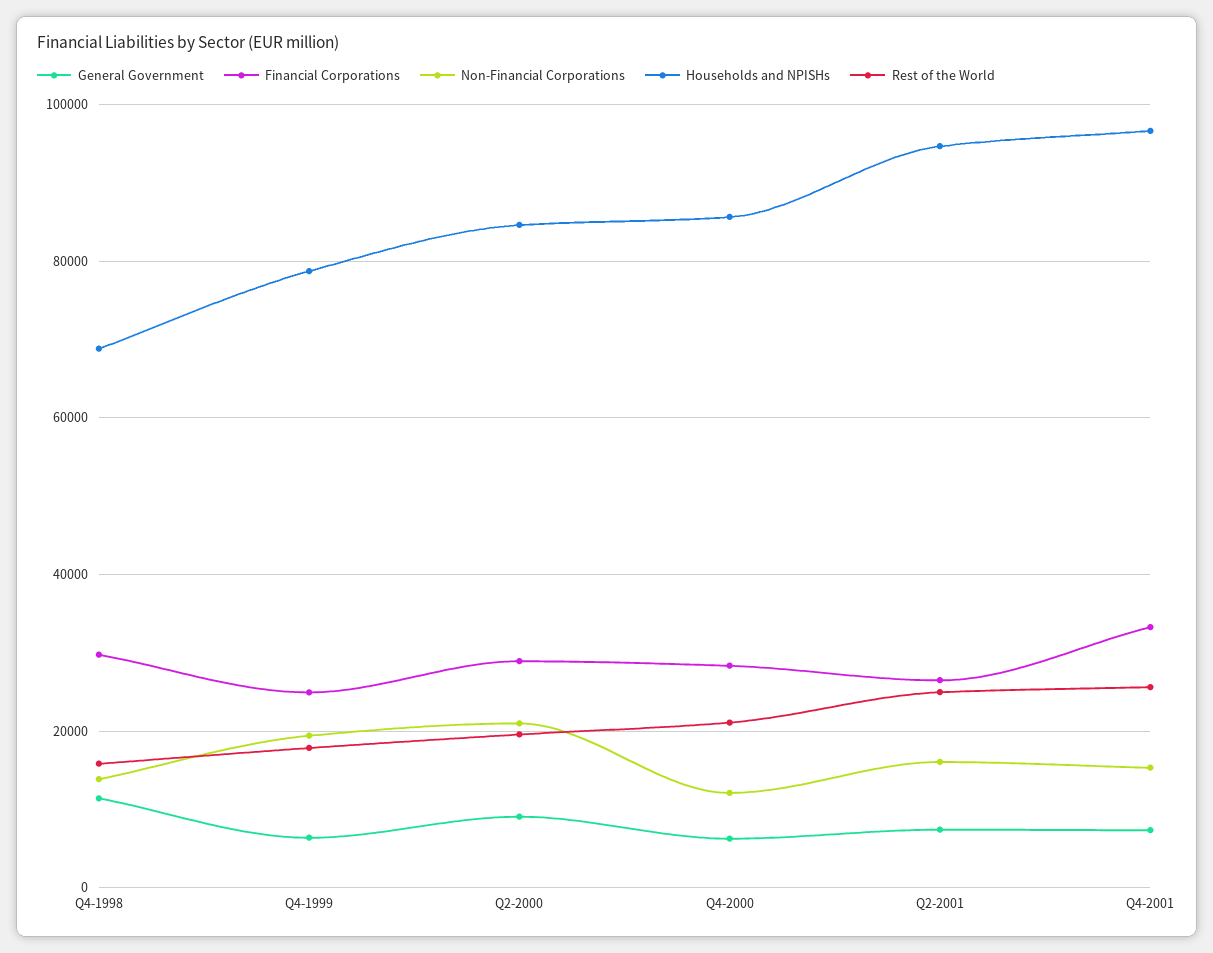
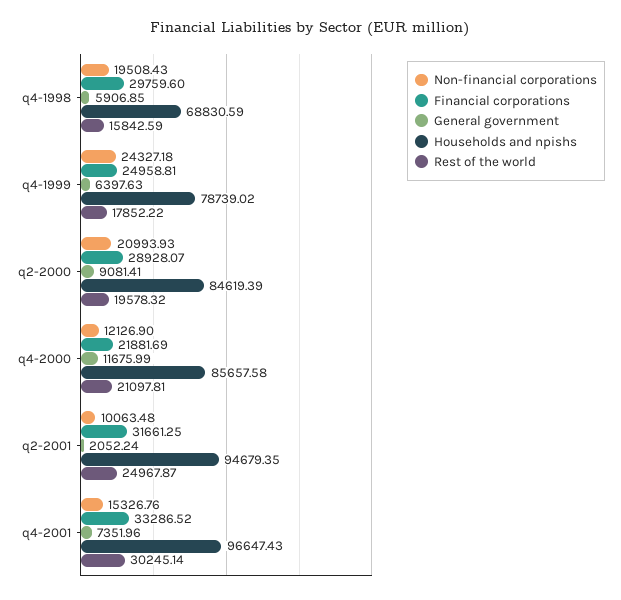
  {
    "General Government": {
-     "Q4-1998": 12000,
+     "Q4-1998": 5906.85,
      "Q4-1999": 6397.63,
      "Q2-2000": 9081.41,
-     "Q4-2000": 6000,
+     "Q4-2000": 11675.99,
-     "Q2-2001": 8000,
+     "Q2-2001": 2052.24,
      "Q4-2001": 7351.96
    },
    "Financial Corporations": {
      "Q4-1998": 29759.6,
      "Q4-1999": 24958.81,
      "Q2-2000": 28928.07,
-     "Q4-2000": 28000,
+     "Q4-2000": 21881.69,
-     "Q2-2001": 26000,
+     "Q2-2001": 31661.25,
      "Q4-2001": 33286.52
    },
    "Non-Financial Corporations": {
-     "Q4-1998": 14000,
+     "Q4-1998": 19508.43,
-     "Q4-1999": 20000,
+     "Q4-1999": 24327.18,
      "Q2-2000": 20993.93,
      "Q4-2000": 12126.9,
-     "Q2-2001": 16000,
+     "Q2-2001": 10063.48,
      "Q4-2001": 15326.76
    },
    "Households and NPISHs": {
      "Q4-1998": 68830.59,
      "Q4-1999": 78739.02,
      "Q2-2000": 84619.39,
      "Q4-2000": 85657.58,
      "Q2-2001": 94679.35,
      "Q4-2001": 96647.43
    },
    "Rest of the World": {
      "Q4-1998": 15842.59,
      "Q4-1999": 17852.22,
      "Q2-2000": 19578.32,
      "Q4-2000": 21097.81,
      "Q2-2001": 24967.87,
-     "Q4-2001": 26000
+     "Q4-2001": 30245.14
    }
  }

